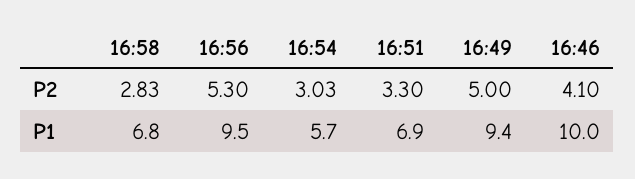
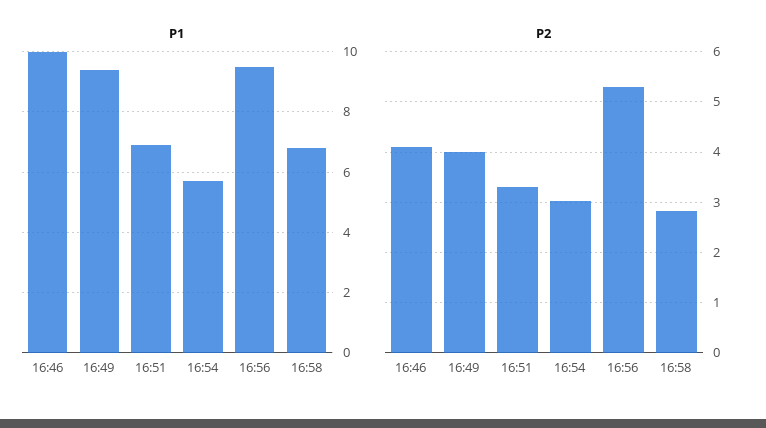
  {
    "P2": {
      "16:58": 2.83,
      "16:56": 5.3,
      "16:54": 3.03,
      "16:51": 3.3,
-     "16:49": 5,
+     "16:49": 4,
      "16:46": 4.1
    },
    "P1": {
      "16:58": 6.8,
      "16:56": 9.5,
      "16:54": 5.7,
      "16:51": 6.9,
      "16:49": 9.4,
      "16:46": 10
    }
  }

